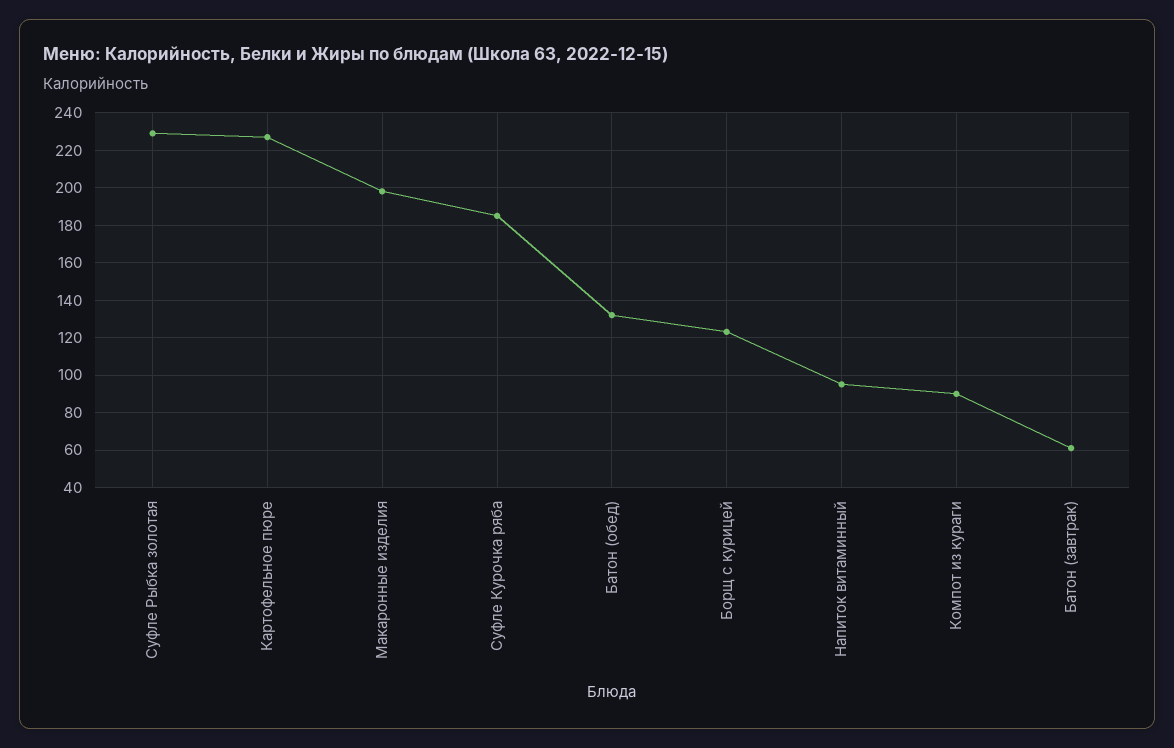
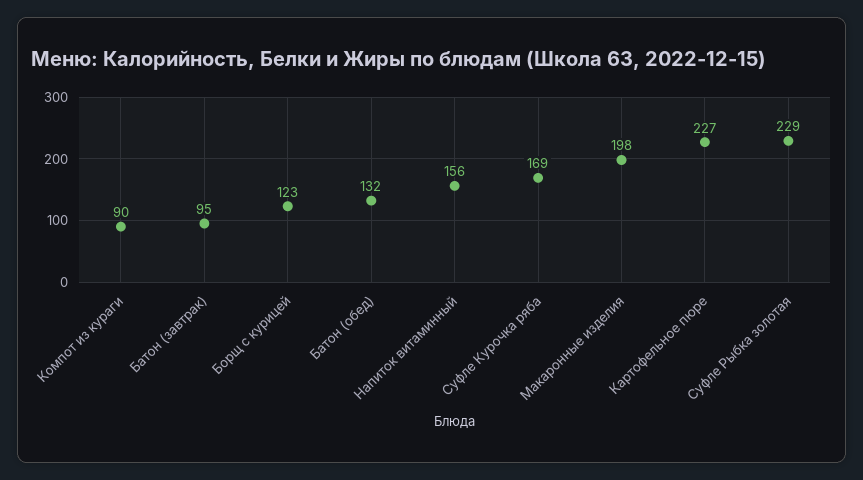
  {
    "Суфле Рыбка золотая": 229,
    "Картофельное пюре": 227,
    "Макаронные изделия": 198,
-   "Суфле Курочка ряба": 185,
+   "Суфле Курочка ряба": 169,
    "Батон (обед)": 132,
    "Борщ с курицей": 123,
-   "Напиток витаминный": 95,
+   "Напиток витаминный": 156,
    "Компот из кураги": 90,
-   "Батон (завтрак)": 60
+   "Батон (завтрак)": 95
  }

